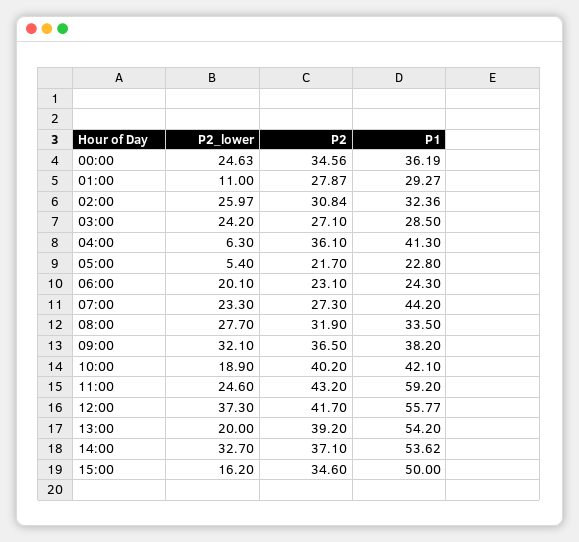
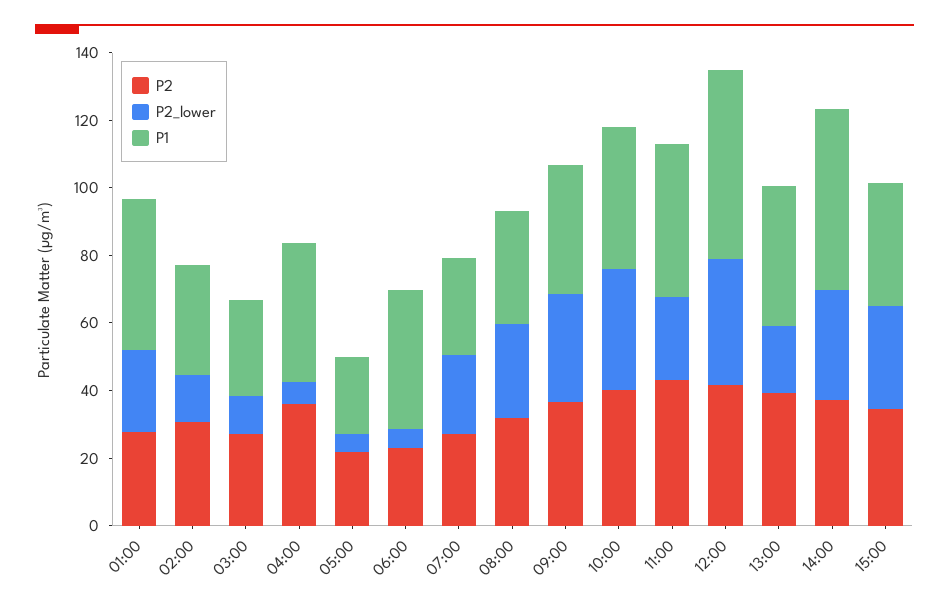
  {
    "P2_lower": {
-     "00:00": 24.63,
-     "01:00": 11,
+     "01:00": 25,
-     "02:00": 25.97,
+     "02:00": 15,
-     "03:00": 24.2,
+     "03:00": 10,
      "04:00": 6.3,
      "05:00": 5.4,
-     "06:00": 20.1,
+     "06:00": 5,
      "07:00": 23.3,
      "08:00": 27.7,
      "09:00": 32.1,
-     "10:00": 18.9,
+     "10:00": 35,
      "11:00": 24.6,
      "12:00": 37.3,
      "13:00": 20,
      "14:00": 32.7,
-     "15:00": 16.2
+     "15:00": 30
    },
    "P2": {
-     "00:00": 34.56,
      "01:00": 27.87,
      "02:00": 30.84,
      "03:00": 27.1,
      "04:00": 36.1,
      "05:00": 21.7,
      "06:00": 23.1,
      "07:00": 27.3,
      "08:00": 31.9,
      "09:00": 36.5,
      "10:00": 40.2,
      "11:00": 43.2,
      "12:00": 41.7,
      "13:00": 39.2,
      "14:00": 37.1,
      "15:00": 34.6
    },
    "P1": {
-     "00:00": 36.19,
-     "01:00": 29.27,
+     "01:00": 45,
      "02:00": 32.36,
      "03:00": 28.5,
      "04:00": 41.3,
      "05:00": 22.8,
-     "06:00": 24.3,
+     "06:00": 40,
-     "07:00": 44.2,
+     "07:00": 30,
      "08:00": 33.5,
      "09:00": 38.2,
      "10:00": 42.1,
-     "11:00": 59.2,
+     "11:00": 45,
      "12:00": 55.77,
-     "13:00": 54.2,
+     "13:00": 40,
      "14:00": 53.62,
-     "15:00": 50
+     "15:00": 35
    }
  }

